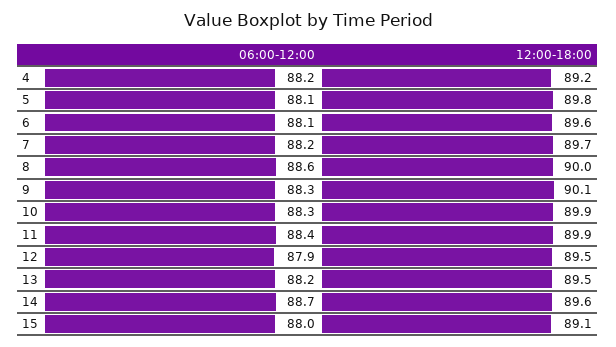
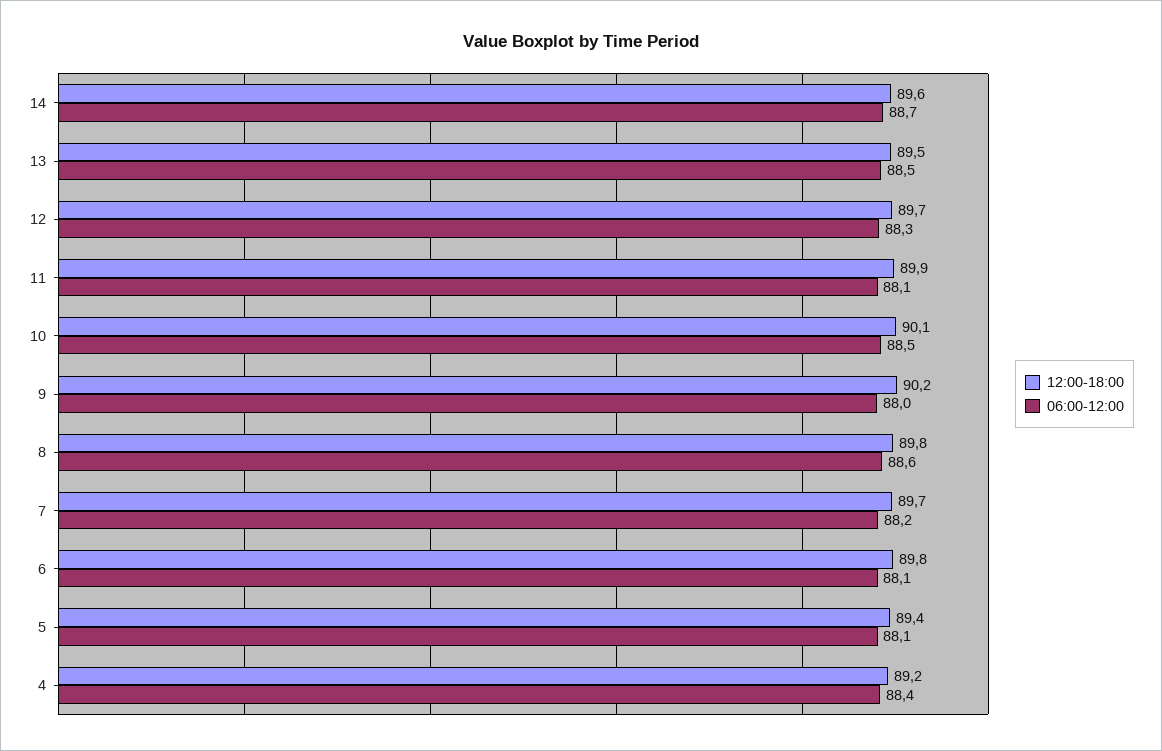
  {
    "06:00-12:00": {
-     "4": 88.2,
+     "4": 88.4,
      "5": 88.1,
      "6": 88.1,
      "7": 88.2,
      "8": 88.6,
-     "9": 88.3,
+     "9": 88,
-     "10": 88.3,
+     "10": 88.5,
-     "11": 88.4,
+     "11": 88.1,
-     "12": 87.9,
+     "12": 88.3,
-     "13": 88.2,
+     "13": 88.5,
-     "14": 88.7,
+     "14": 88.7
-     "15": 88
    },
    "12:00-18:00": {
      "4": 89.2,
-     "5": 89.8,
+     "5": 89.4,
-     "6": 89.6,
+     "6": 89.8,
      "7": 89.7,
-     "8": 90,
+     "8": 89.8,
-     "9": 90.1,
+     "9": 90.2,
-     "10": 89.9,
+     "10": 90.1,
      "11": 89.9,
-     "12": 89.5,
+     "12": 89.7,
      "13": 89.5,
-     "14": 89.6,
+     "14": 89.6
-     "15": 89.1
    }
  }

